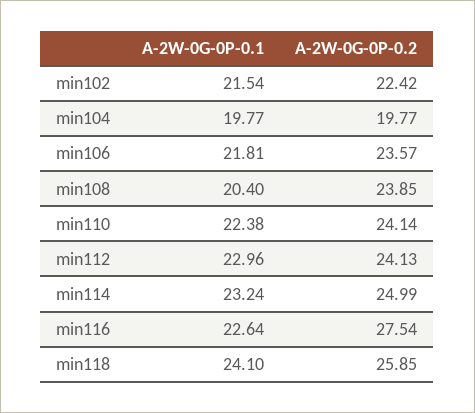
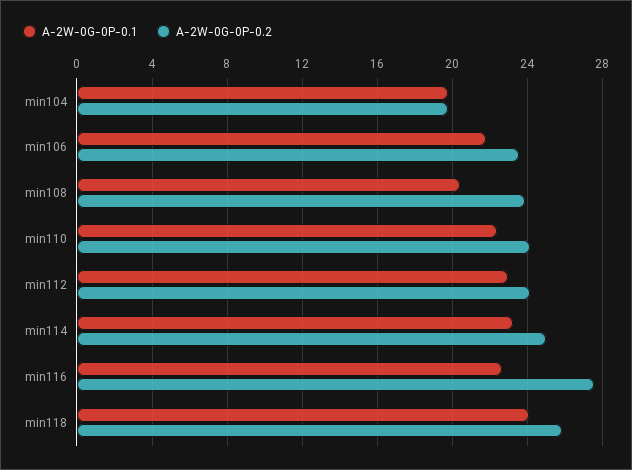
  {
    "A-2W-0G-0P-0.1": {
-     "min102": 21.54,
      "min104": 19.77,
      "min106": 21.81,
      "min108": 20.4,
      "min110": 22.38,
      "min112": 22.96,
      "min114": 23.24,
      "min116": 22.64,
      "min118": 24.1
    },
    "A-2W-0G-0P-0.2": {
-     "min102": 22.42,
      "min104": 19.77,
      "min106": 23.57,
      "min108": 23.85,
      "min110": 24.14,
      "min112": 24.13,
      "min114": 24.99,
      "min116": 27.54,
      "min118": 25.85
    }
  }

